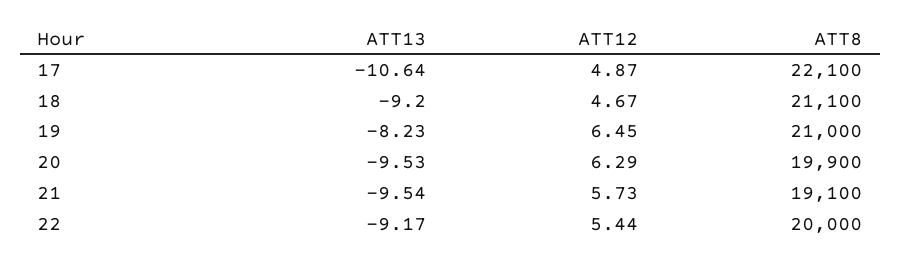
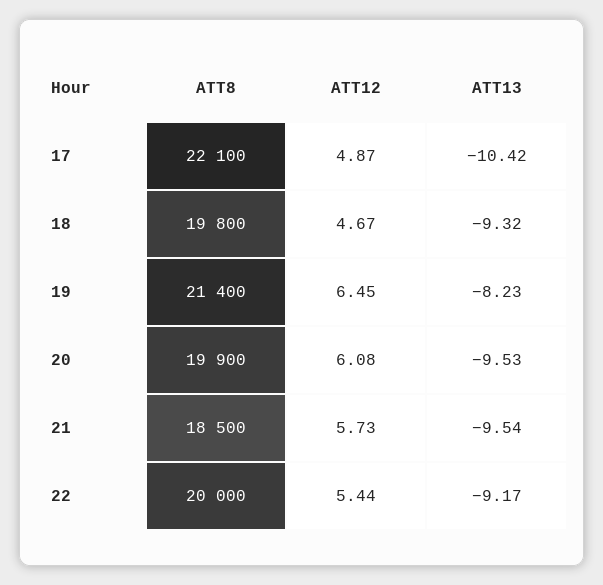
  {
    "ATT13": {
-     "17": -10.64,
+     "17": -10.42,
-     "18": -9.2,
+     "18": -9.32,
      "19": -8.23,
      "20": -9.53,
      "21": -9.54,
      "22": -9.17
    },
    "ATT12": {
      "17": 4.87,
      "18": 4.67,
      "19": 6.45,
-     "20": 6.29,
+     "20": 6.08,
      "21": 5.73,
      "22": 5.44
    },
    "ATT8": {
      "17": 22100,
-     "18": 21100,
+     "18": 19800,
-     "19": 21000,
+     "19": 21400,
      "20": 19900,
-     "21": 19100,
+     "21": 18500,
      "22": 20000
    }
  }

